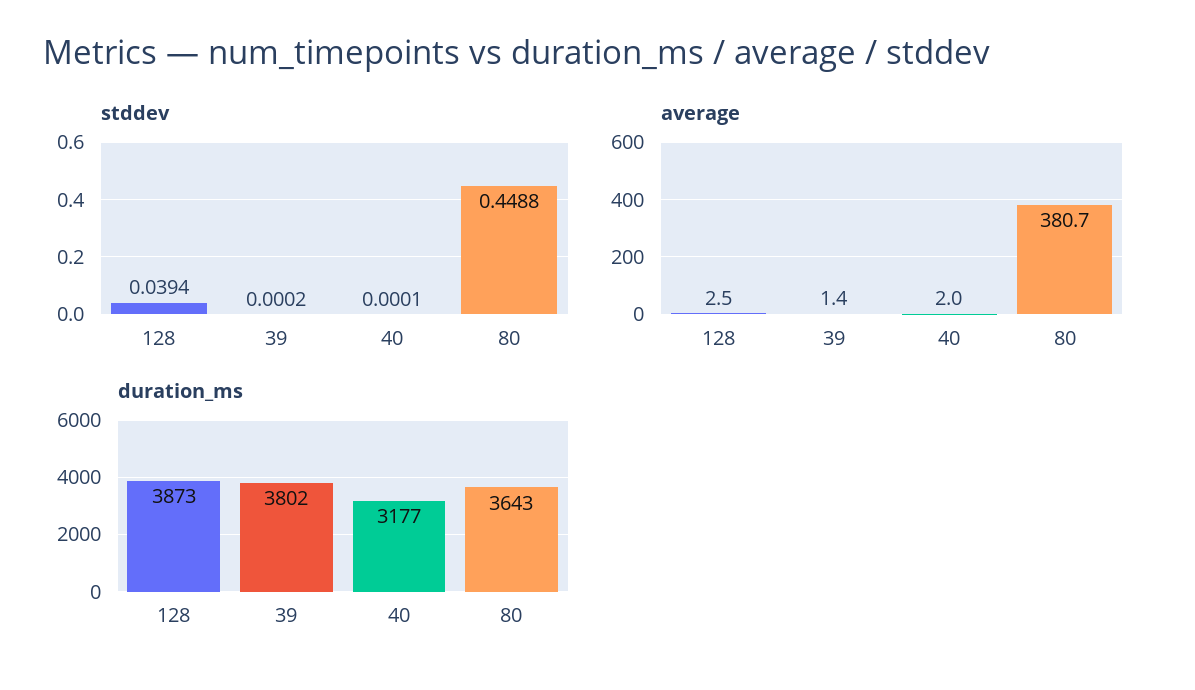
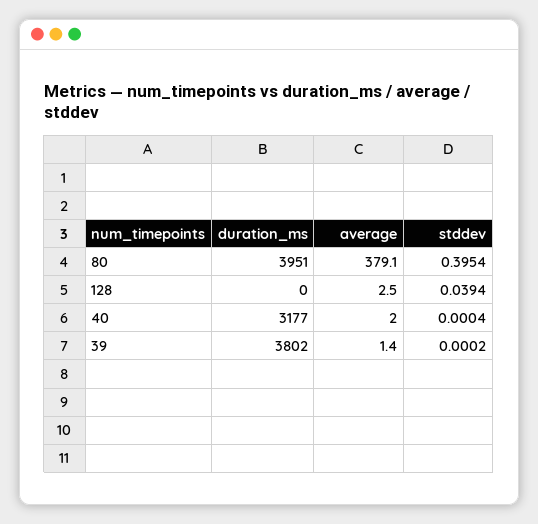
  {
    "stddev": {
      "128": 0.0394,
      "39": 0.0002,
-     "40": 0.0001,
+     "40": 0.0004,
-     "80": 0.4488
+     "80": 0.3954
    },
    "average": {
      "128": 2.5,
      "39": 1.4,
      "40": 2,
-     "80": 380.7
+     "80": 379.1
    },
    "duration_ms": {
-     "128": 3873,
+     "128": 0,
      "39": 3802,
      "40": 3177,
-     "80": 3643
+     "80": 3951
    }
  }

